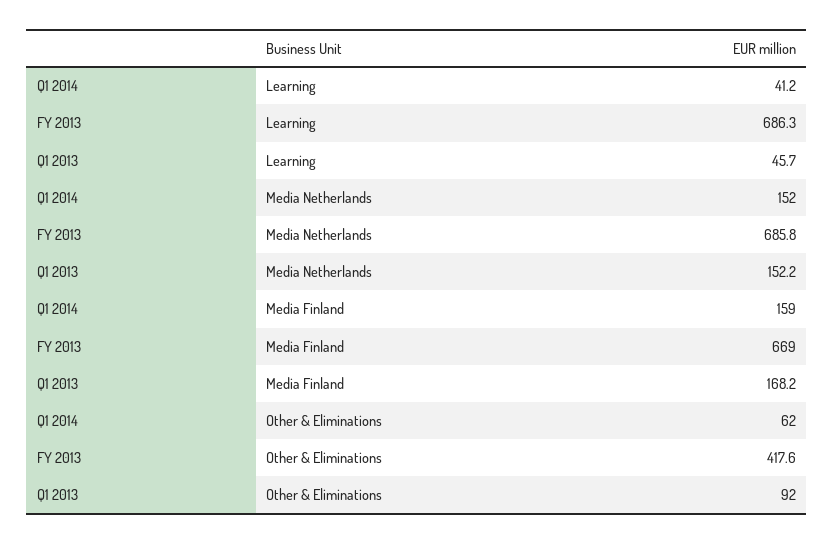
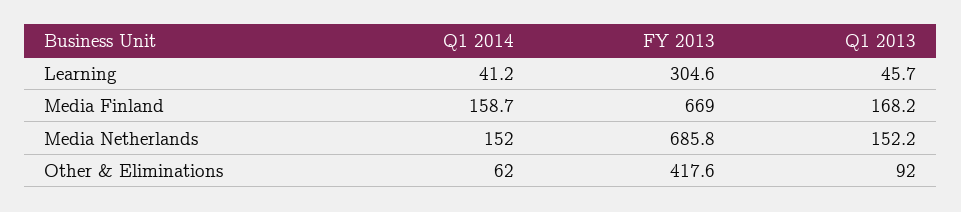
  {
    "Q1 2014": {
      "Learning": 41.2,
      "Media Netherlands": 152,
-     "Media Finland": 159,
+     "Media Finland": 158.7,
      "Other & Eliminations": 62
    },
    "FY 2013": {
-     "Learning": 686.3,
+     "Learning": 304.6,
      "Media Netherlands": 685.8,
      "Media Finland": 669,
      "Other & Eliminations": 417.6
    },
    "Q1 2013": {
      "Learning": 45.7,
      "Media Netherlands": 152.2,
      "Media Finland": 168.2,
      "Other & Eliminations": 92
    }
  }

